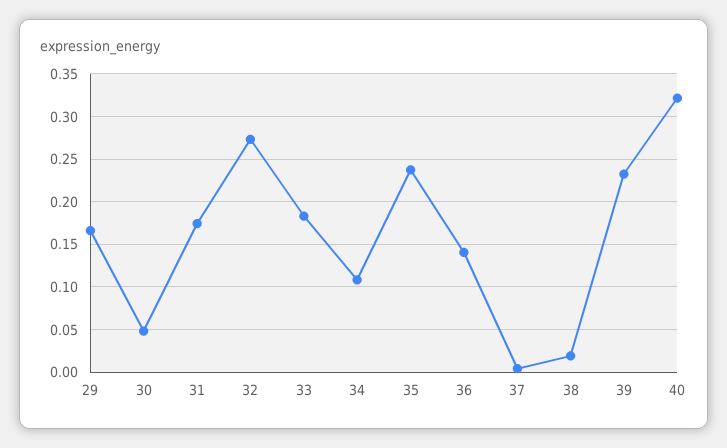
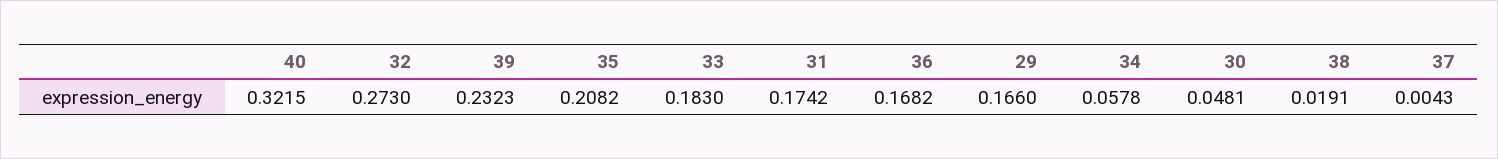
  {
    "29": 0.166,
    "30": 0.0481,
    "31": 0.1742,
    "32": 0.273,
    "33": 0.183,
-   "34": 0.11,
+   "34": 0.0578,
-   "35": 0.24,
+   "35": 0.2082,
-   "36": 0.14,
+   "36": 0.1682,
    "37": 0.0043,
    "38": 0.0191,
    "39": 0.2323,
    "40": 0.3215
  }

